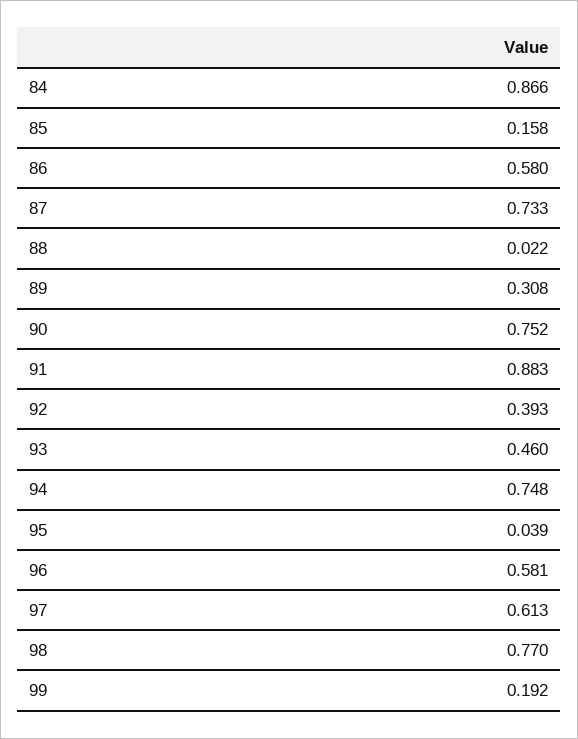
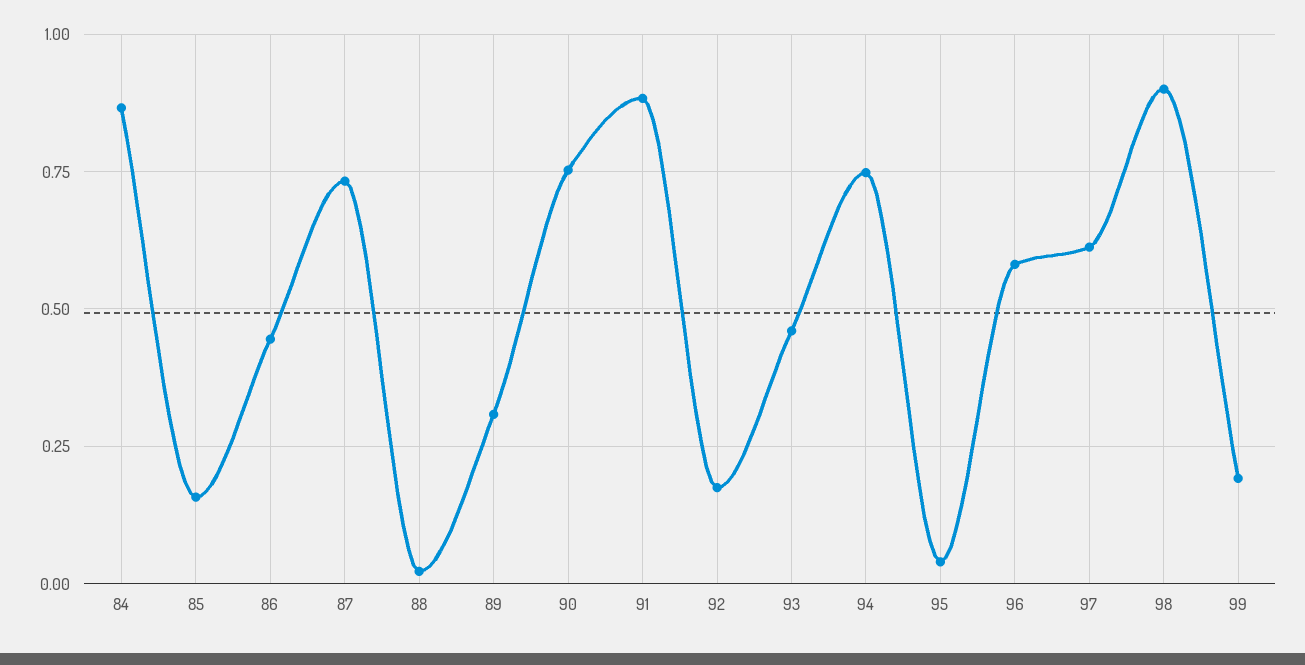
  {
    "84": 0.866,
    "85": 0.158,
-   "86": 0.58,
+   "86": 0.45,
    "87": 0.733,
    "88": 0.022,
    "89": 0.308,
    "90": 0.752,
    "91": 0.883,
-   "92": 0.393,
+   "92": 0.175,
    "93": 0.46,
    "94": 0.748,
    "95": 0.039,
    "96": 0.581,
    "97": 0.613,
-   "98": 0.77,
+   "98": 0.9,
    "99": 0.192
  }

